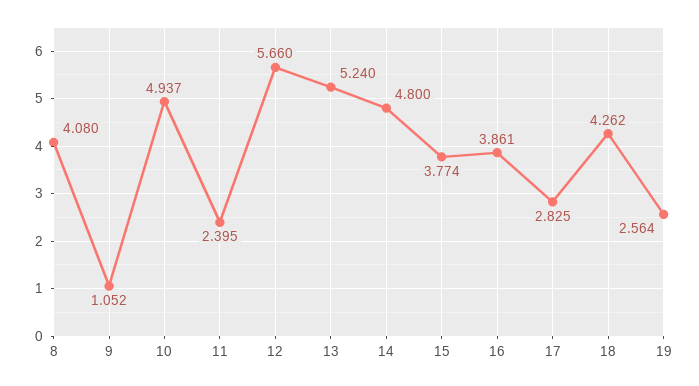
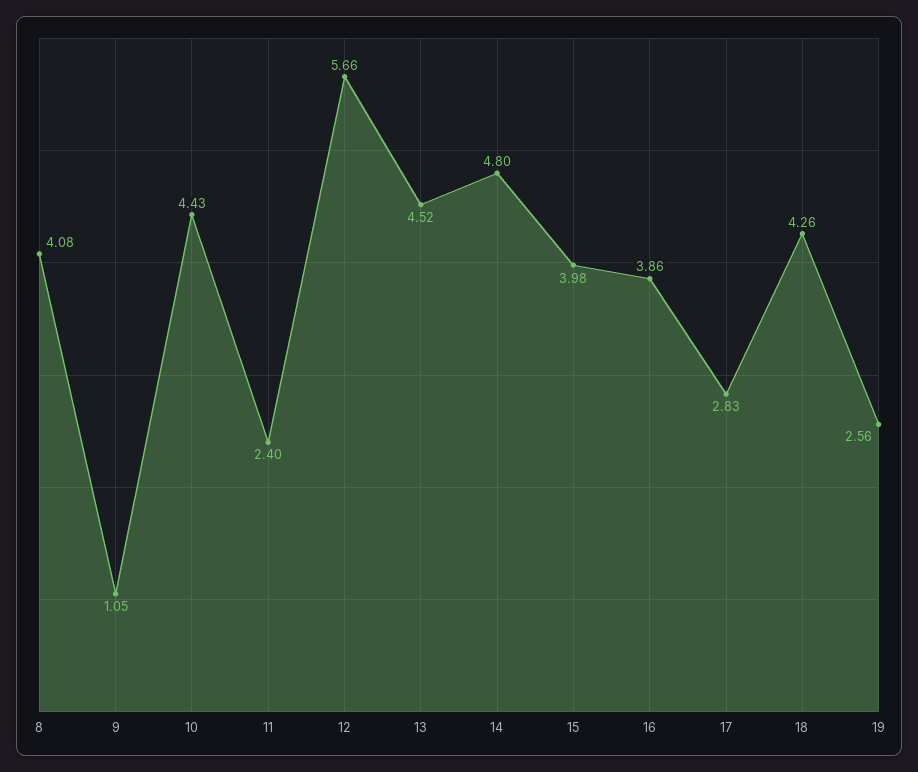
  {
    "8": 4.08,
    "9": 1.052,
-   "10": 4.937,
+   "10": 4.43,
    "11": 2.395,
    "12": 5.66,
-   "13": 5.24,
+   "13": 4.52,
    "14": 4.8,
-   "15": 3.774,
+   "15": 3.98,
    "16": 3.861,
    "17": 2.825,
    "18": 4.262,
    "19": 2.564
  }

